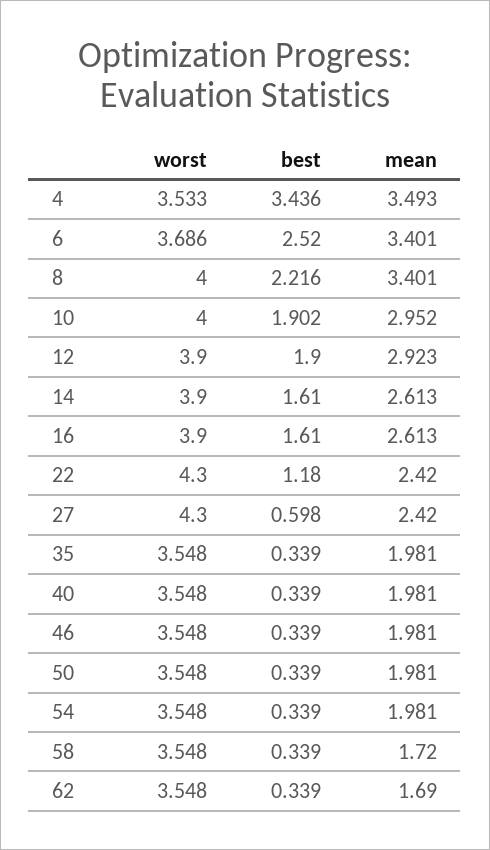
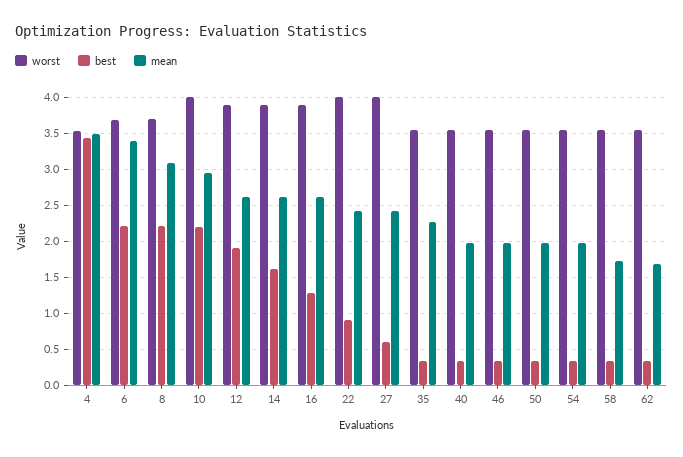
  {
    "worst": {
      "4": 3.533,
      "6": 3.686,
-     "8": 4,
+     "8": 3.7,
      "10": 4,
      "12": 3.9,
      "14": 3.9,
      "16": 3.9,
-     "22": 4.3,
+     "22": 4,
-     "27": 4.3,
+     "27": 4,
      "35": 3.548,
      "40": 3.548,
      "46": 3.548,
      "50": 3.548,
      "54": 3.548,
      "58": 3.548,
      "62": 3.548
    },
    "best": {
      "4": 3.436,
-     "6": 2.52,
+     "6": 2.2,
      "8": 2.216,
-     "10": 1.902,
+     "10": 2.2,
      "12": 1.9,
      "14": 1.61,
-     "16": 1.61,
+     "16": 1.3,
-     "22": 1.18,
+     "22": 0.9,
      "27": 0.598,
      "35": 0.339,
      "40": 0.339,
      "46": 0.339,
      "50": 0.339,
      "54": 0.339,
      "58": 0.339,
      "62": 0.339
    },
    "mean": {
      "4": 3.493,
      "6": 3.401,
-     "8": 3.401,
+     "8": 3.1,
      "10": 2.952,
-     "12": 2.923,
+     "12": 2.6,
      "14": 2.613,
      "16": 2.613,
      "22": 2.42,
      "27": 2.42,
-     "35": 1.981,
+     "35": 2.3,
      "40": 1.981,
      "46": 1.981,
      "50": 1.981,
      "54": 1.981,
      "58": 1.72,
      "62": 1.69
    }
  }

